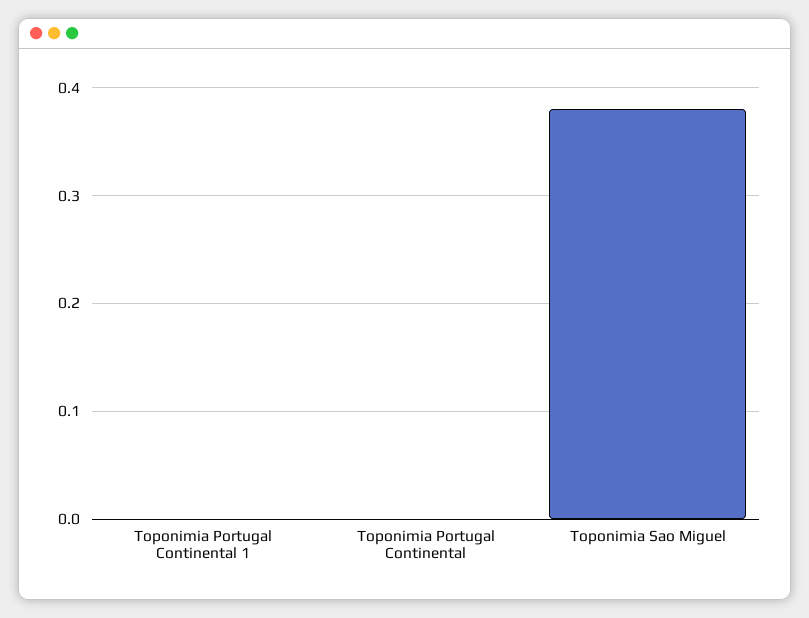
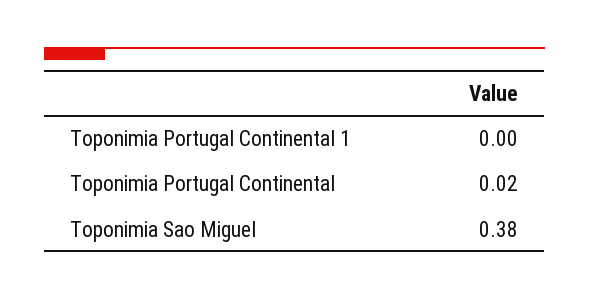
  {
    "Toponimia Portugal Continental 1": 0,
-   "Toponimia Portugal Continental": 0,
+   "Toponimia Portugal Continental": 0.02,
    "Toponimia Sao Miguel": 0.38
  }

